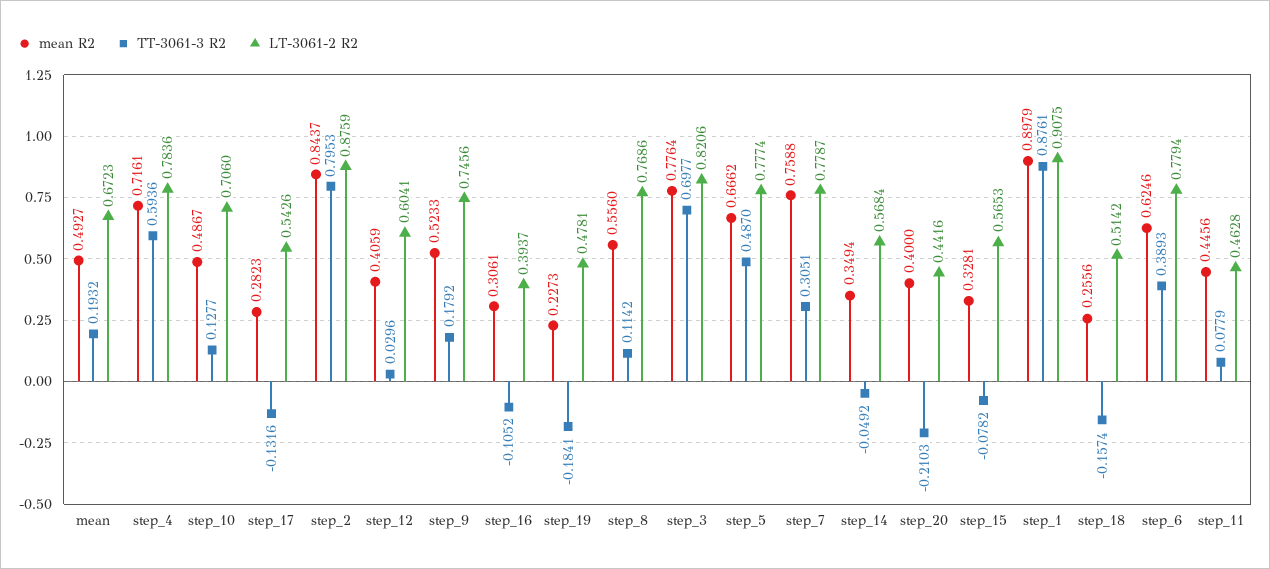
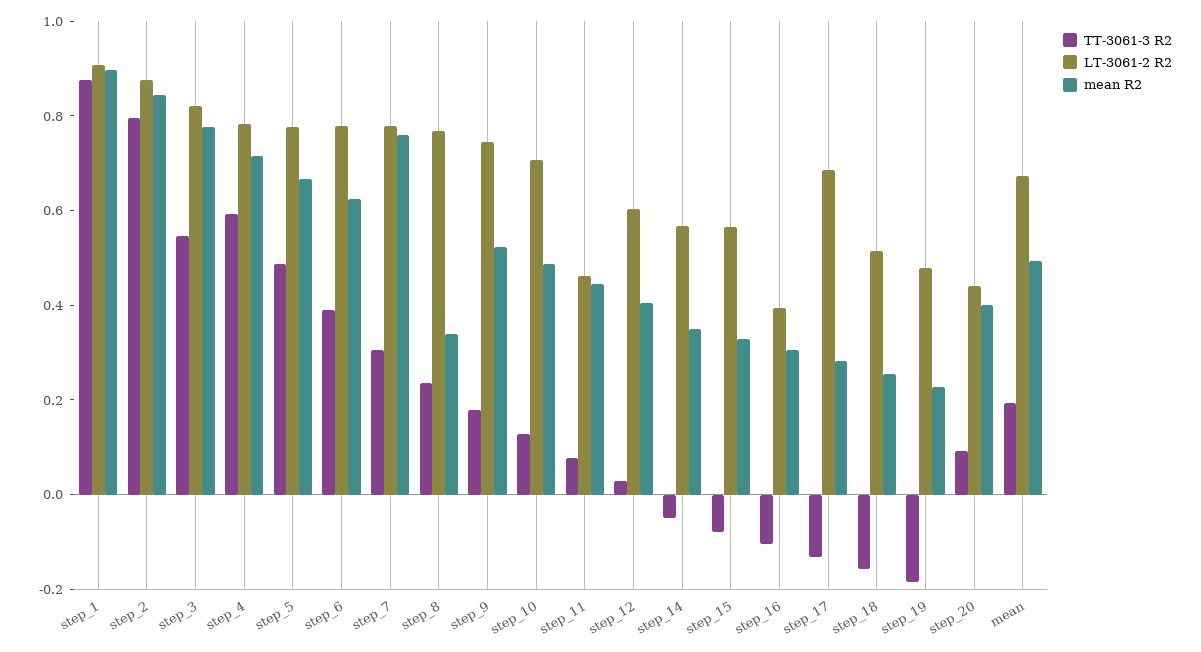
  {
    "mean R2": {
      "mean": 0.4927,
      "step_4": 0.7161,
      "step_10": 0.4867,
      "step_17": 0.2823,
      "step_2": 0.8437,
      "step_12": 0.4059,
      "step_9": 0.5233,
      "step_16": 0.3061,
      "step_19": 0.2273,
-     "step_8": 0.556,
+     "step_8": 0.35,
      "step_3": 0.7764,
      "step_5": 0.6662,
      "step_7": 0.7588,
      "step_14": 0.3494,
      "step_20": 0.4,
      "step_15": 0.3281,
      "step_1": 0.8979,
      "step_18": 0.2556,
      "step_6": 0.6246,
      "step_11": 0.4456
    },
    "TT-3061-3 R2": {
      "mean": 0.1932,
      "step_4": 0.5936,
      "step_10": 0.1277,
      "step_17": -0.1316,
      "step_2": 0.7953,
      "step_12": 0.0296,
      "step_9": 0.1792,
      "step_16": -0.1052,
      "step_19": -0.1841,
-     "step_8": 0.1142,
+     "step_8": 0.25,
-     "step_3": 0.6977,
+     "step_3": 0.55,
      "step_5": 0.487,
      "step_7": 0.3051,
      "step_14": -0.0492,
-     "step_20": -0.2103,
+     "step_20": 0.1,
      "step_15": -0.0782,
      "step_1": 0.8761,
      "step_18": -0.1574,
      "step_6": 0.3893,
      "step_11": 0.0779
    },
    "LT-3061-2 R2": {
      "mean": 0.6723,
      "step_4": 0.7836,
      "step_10": 0.706,
-     "step_17": 0.5426,
+     "step_17": 0.7,
      "step_2": 0.8759,
      "step_12": 0.6041,
      "step_9": 0.7456,
      "step_16": 0.3937,
      "step_19": 0.4781,
      "step_8": 0.7686,
      "step_3": 0.8206,
      "step_5": 0.7774,
      "step_7": 0.7787,
      "step_14": 0.5684,
      "step_20": 0.4416,
      "step_15": 0.5653,
      "step_1": 0.9075,
      "step_18": 0.5142,
      "step_6": 0.7794,
      "step_11": 0.4628
    }
  }

